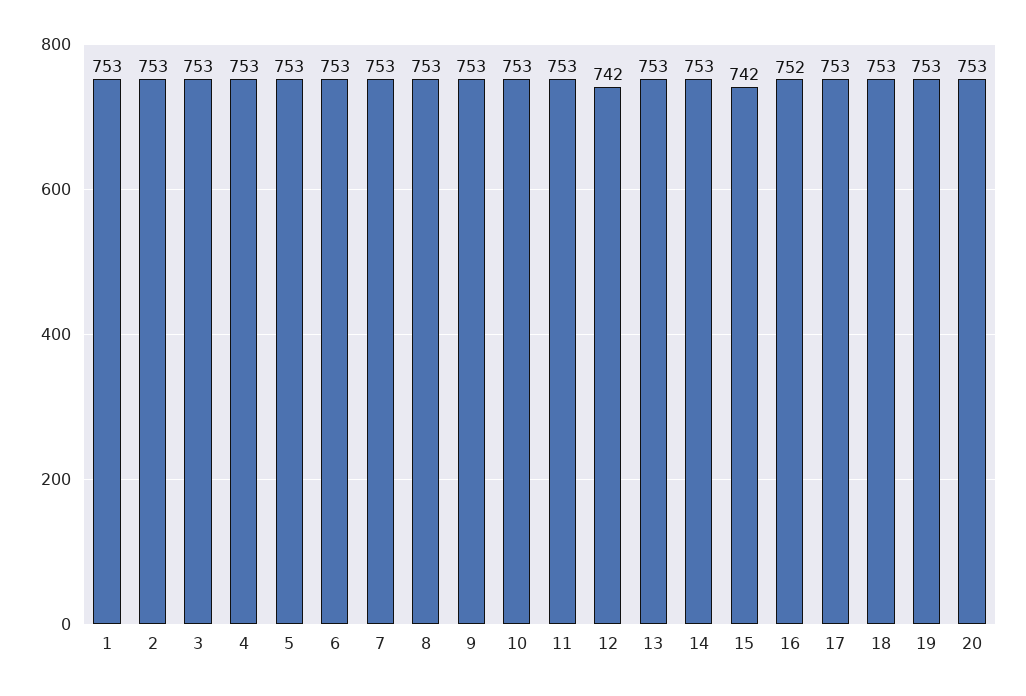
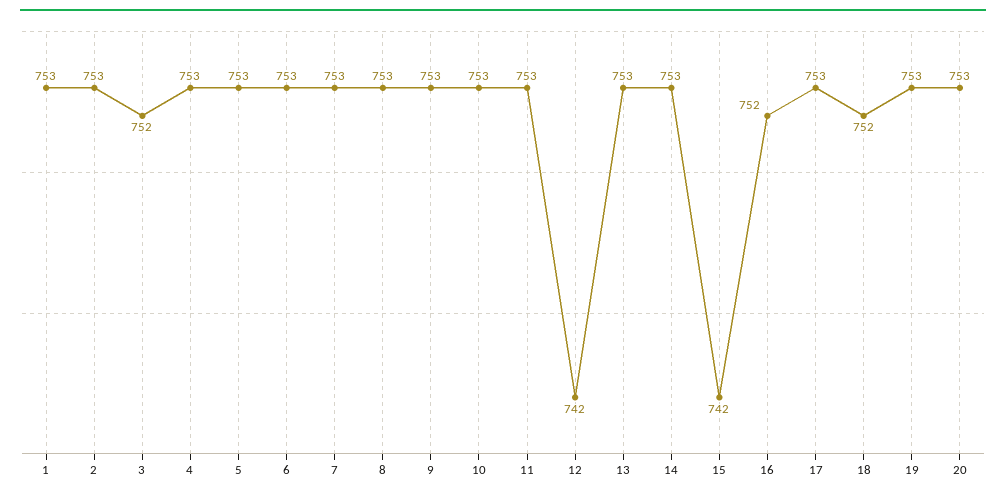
  {
    "1": 753,
    "2": 753,
-   "3": 753,
+   "3": 752,
    "4": 753,
    "5": 753,
    "6": 753,
    "7": 753,
    "8": 753,
    "9": 753,
    "10": 753,
    "11": 753,
    "12": 742,
    "13": 753,
    "14": 753,
    "15": 742,
    "16": 752,
    "17": 753,
-   "18": 753,
+   "18": 752,
    "19": 753,
    "20": 753
  }

